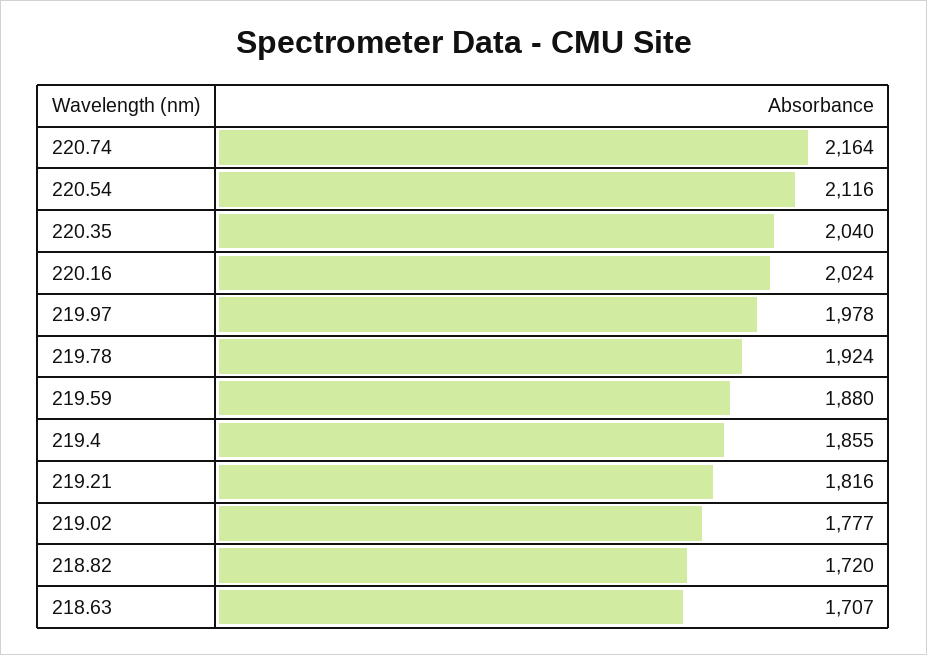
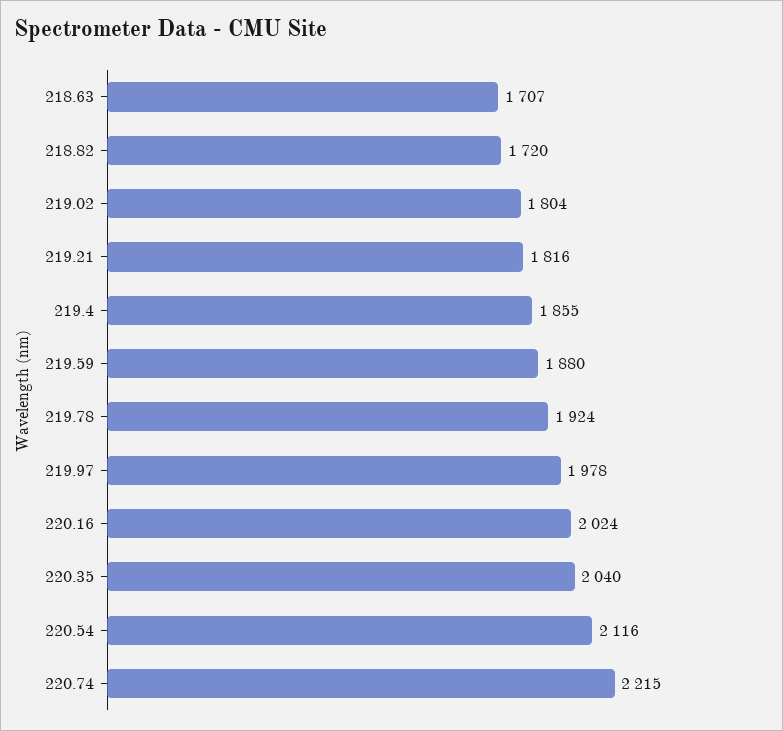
  {
-   "220.74": 2164,
+   "220.74": 2215,
    "220.54": 2116,
    "220.35": 2040,
    "220.16": 2024,
    "219.97": 1978,
    "219.78": 1924,
    "219.59": 1880,
    "219.4": 1855,
    "219.21": 1816,
-   "219.02": 1777,
+   "219.02": 1804,
    "218.82": 1720,
    "218.63": 1707
  }

